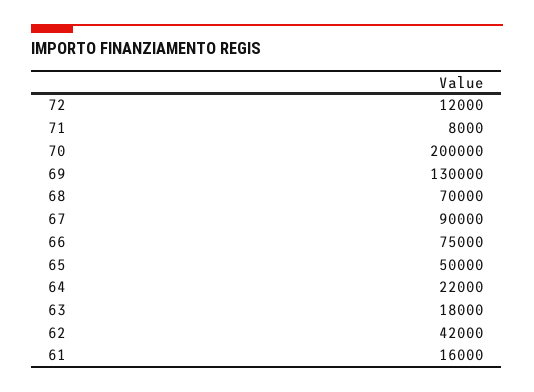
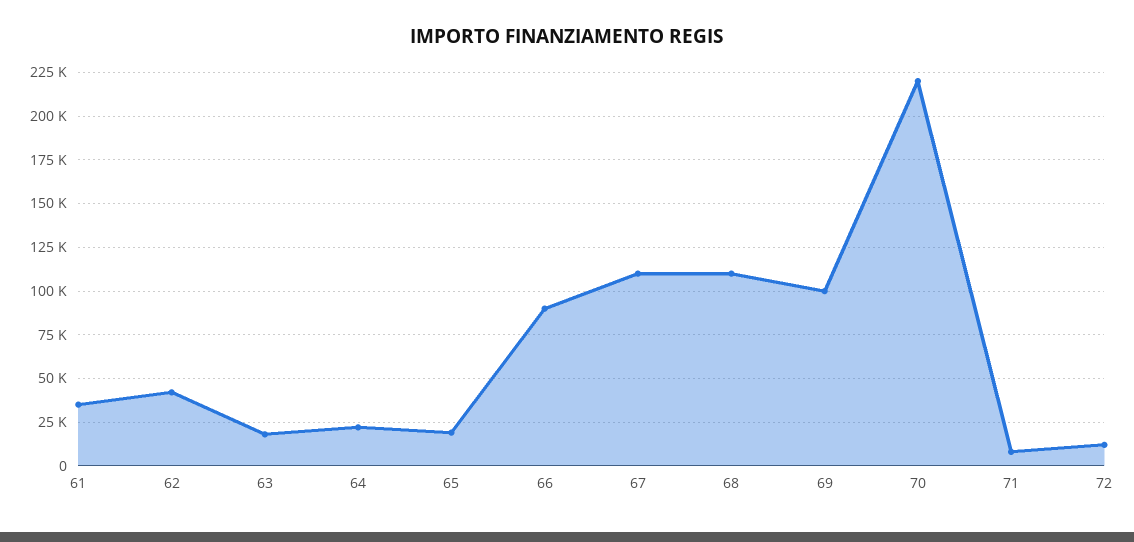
  {
    "72": 12000,
    "71": 8000,
-   "70": 200000,
+   "70": 220000,
-   "69": 130000,
+   "69": 100000,
-   "68": 70000,
+   "68": 110000,
-   "67": 90000,
+   "67": 110000,
-   "66": 75000,
+   "66": 90000,
-   "65": 50000,
+   "65": 20000,
    "64": 22000,
    "63": 18000,
    "62": 42000,
-   "61": 16000
+   "61": 35000
  }

